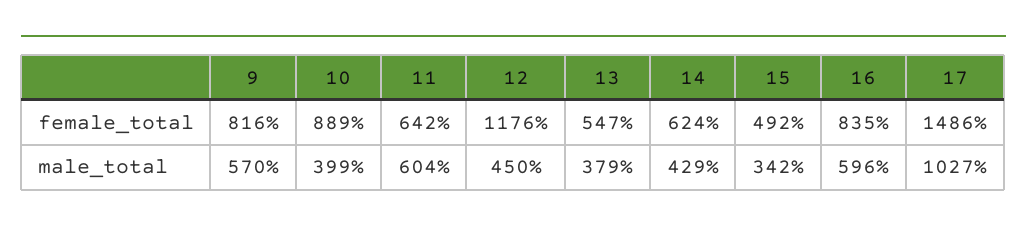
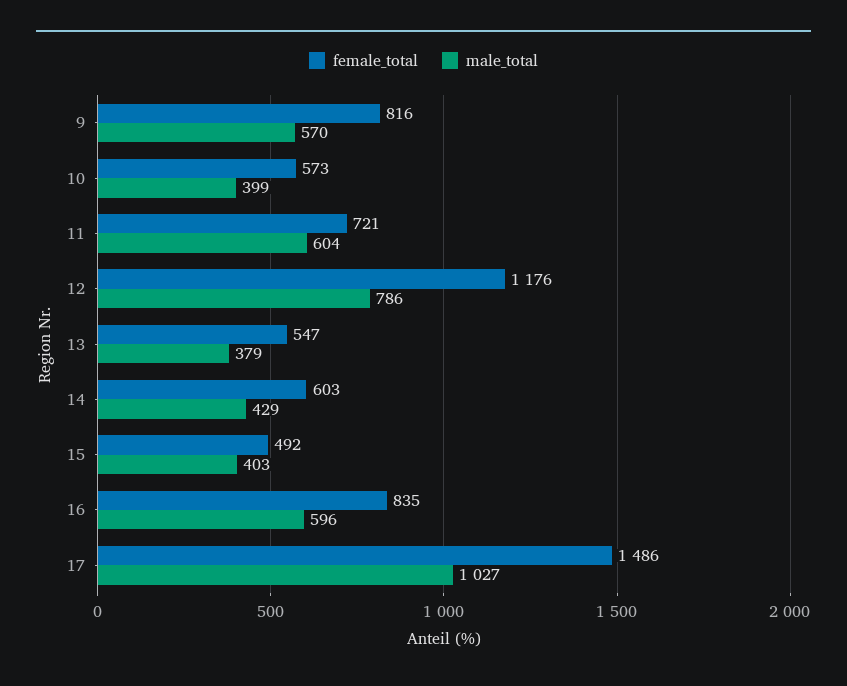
  {
    "female_total": {
      "9": 816,
-     "10": 889,
+     "10": 573,
-     "11": 642,
+     "11": 721,
      "12": 1176,
      "13": 547,
-     "14": 624,
+     "14": 603,
      "15": 492,
      "16": 835,
      "17": 1486
    },
    "male_total": {
      "9": 570,
      "10": 399,
      "11": 604,
-     "12": 450,
+     "12": 786,
      "13": 379,
      "14": 429,
-     "15": 342,
+     "15": 403,
      "16": 596,
      "17": 1027
    }
  }

